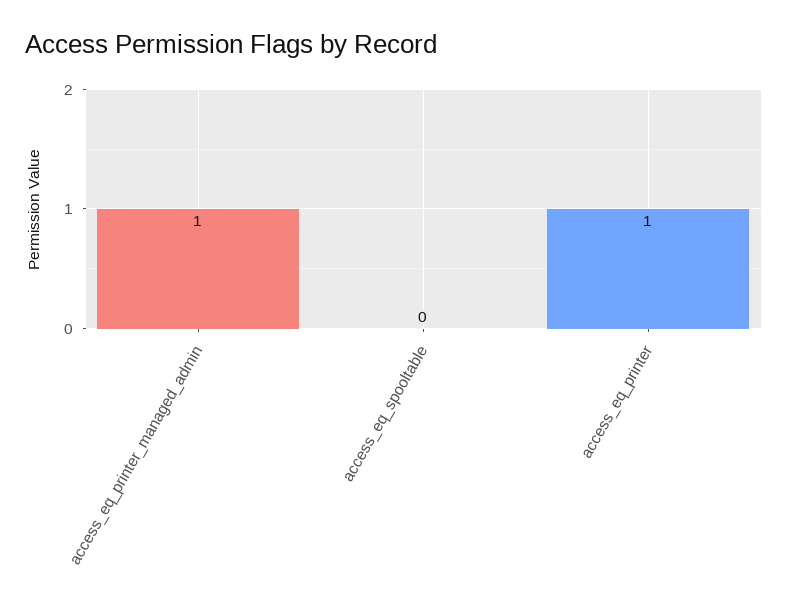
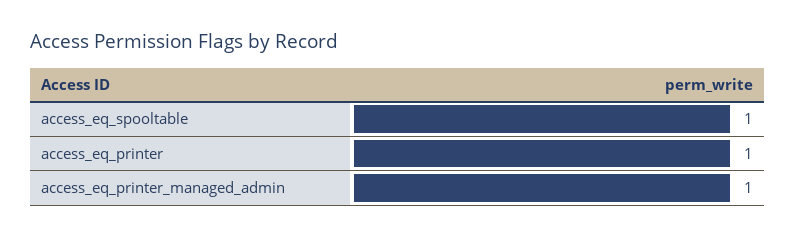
  {
    "access_eq_printer_managed_admin": 1,
-   "access_eq_spooltable": 0,
+   "access_eq_spooltable": 1,
    "access_eq_printer": 1
  }

